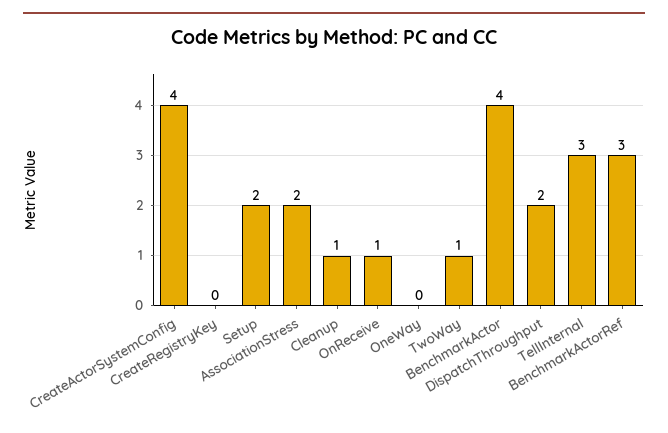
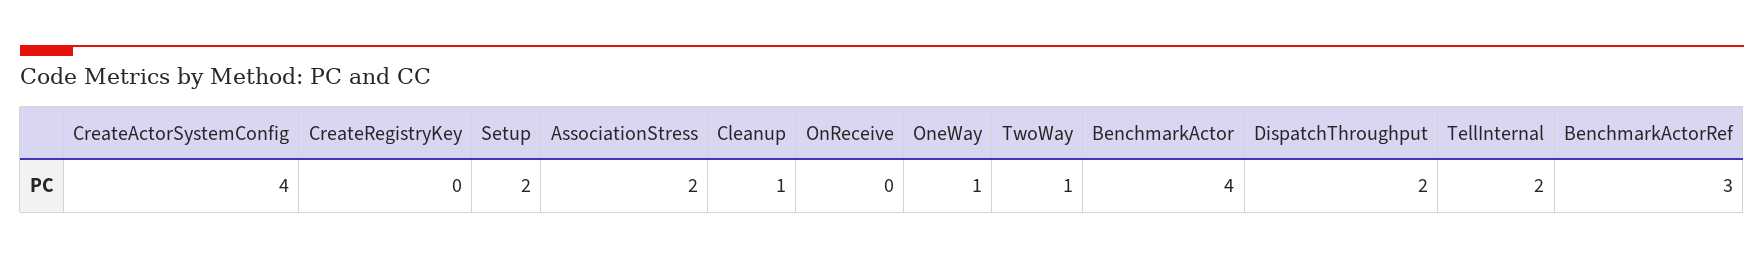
  {
    "CreateActorSystemConfig": 4,
    "CreateRegistryKey": 0,
    "Setup": 2,
    "AssociationStress": 2,
    "Cleanup": 1,
-   "OnReceive": 1,
+   "OnReceive": 0,
-   "OneWay": 0,
+   "OneWay": 1,
    "TwoWay": 1,
    "BenchmarkActor": 4,
    "DispatchThroughput": 2,
-   "TellInternal": 3,
+   "TellInternal": 2,
    "BenchmarkActorRef": 3
  }

